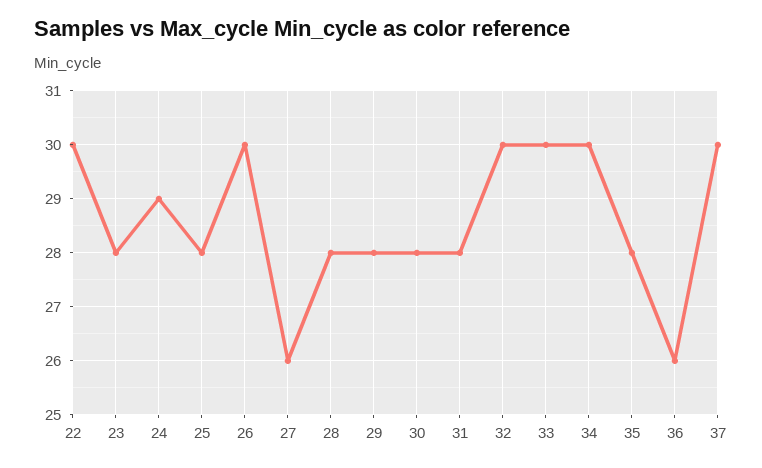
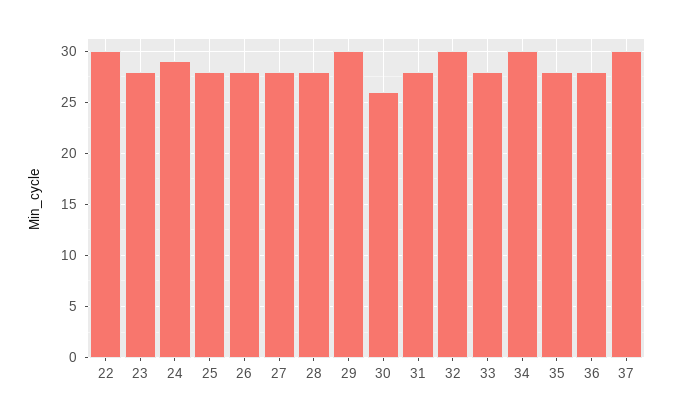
  {
    "22": 30,
    "23": 28,
    "24": 29,
    "25": 28,
-   "26": 30,
+   "26": 28,
-   "27": 26,
+   "27": 28,
    "28": 28,
-   "29": 28,
+   "29": 30,
-   "30": 28,
+   "30": 26,
    "31": 28,
    "32": 30,
-   "33": 30,
+   "33": 28,
    "34": 30,
    "35": 28,
-   "36": 26,
+   "36": 28,
    "37": 30
  }

